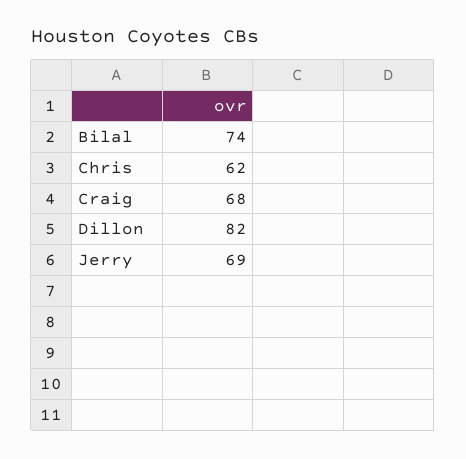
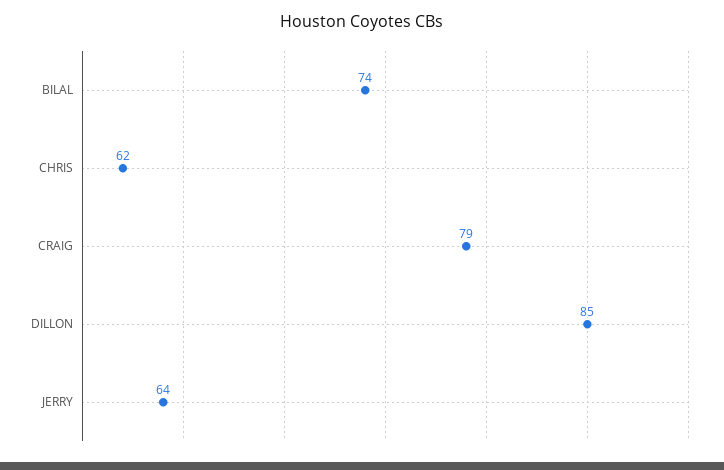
  {
    "Bilal": 74,
    "Chris": 62,
-   "Craig": 68,
+   "Craig": 79,
-   "Dillon": 82,
+   "Dillon": 85,
-   "Jerry": 69
+   "Jerry": 64
  }

